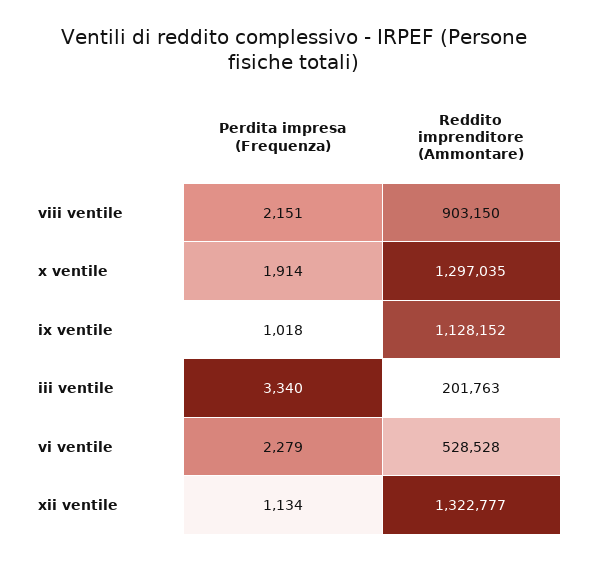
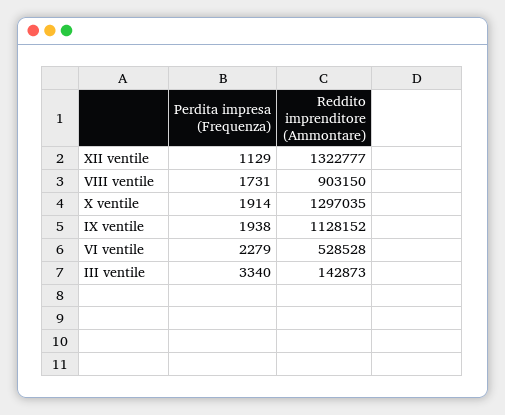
  {
    "Perdita impresa (Frequenza)": {
-     "viii ventile": 2151,
+     "viii ventile": 1731,
      "x ventile": 1914,
-     "ix ventile": 1018,
+     "ix ventile": 1938,
      "iii ventile": 3340,
      "vi ventile": 2279,
-     "xii ventile": 1134
+     "xii ventile": 1129
    },
    "Reddito imprenditore (Ammontare)": {
      "viii ventile": 903150,
      "x ventile": 1297035,
      "ix ventile": 1128152,
-     "iii ventile": 201763,
+     "iii ventile": 142873,
      "vi ventile": 528528,
      "xii ventile": 1322777
    }
  }

